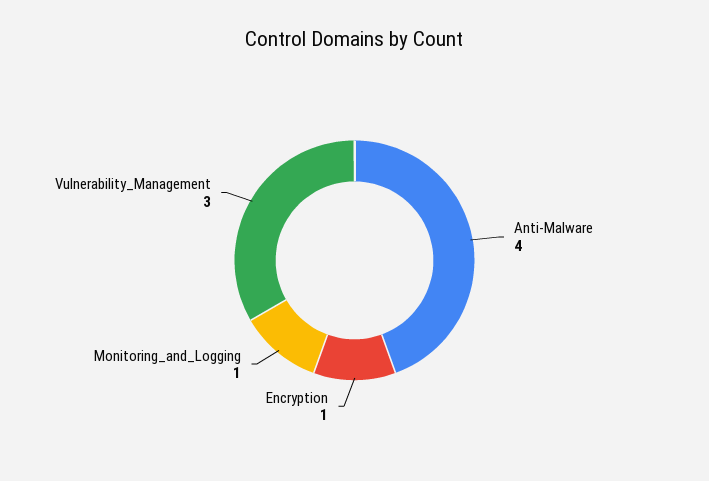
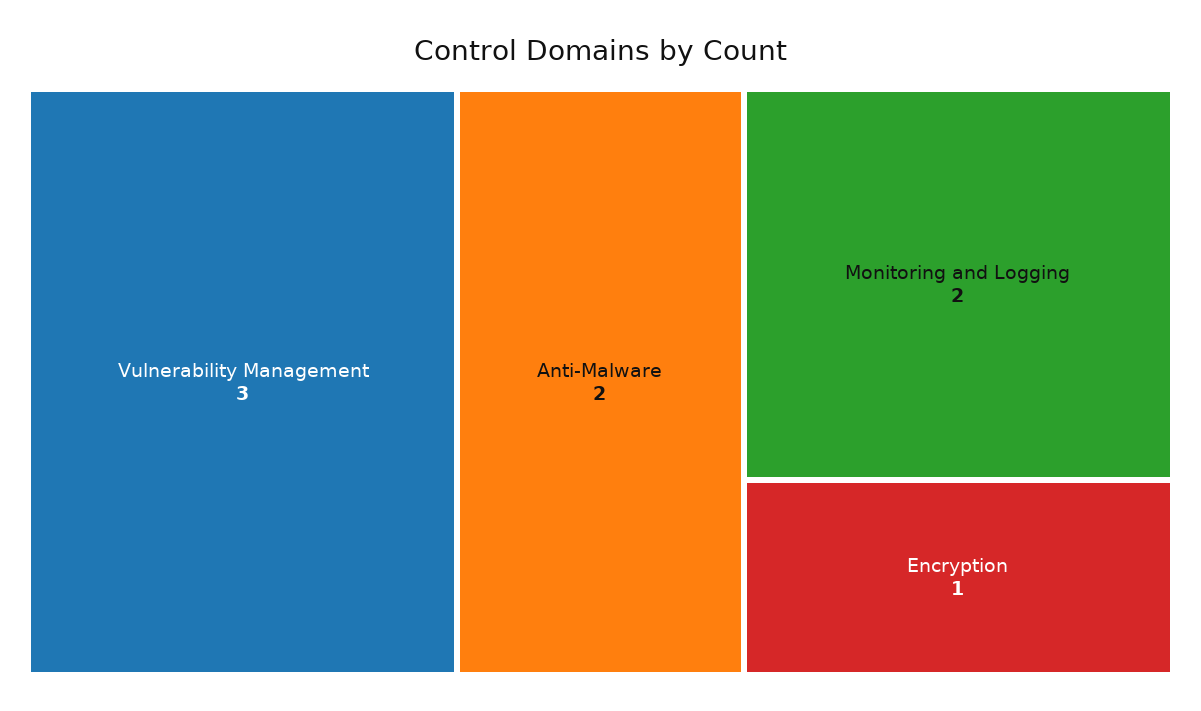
  {
-   "Anti-Malware": 4,
+   "Anti-Malware": 2,
    "Encryption": 1,
-   "Monitoring_and_Logging": 1,
+   "Monitoring_and_Logging": 2,
    "Vulnerability_Management": 3
  }

